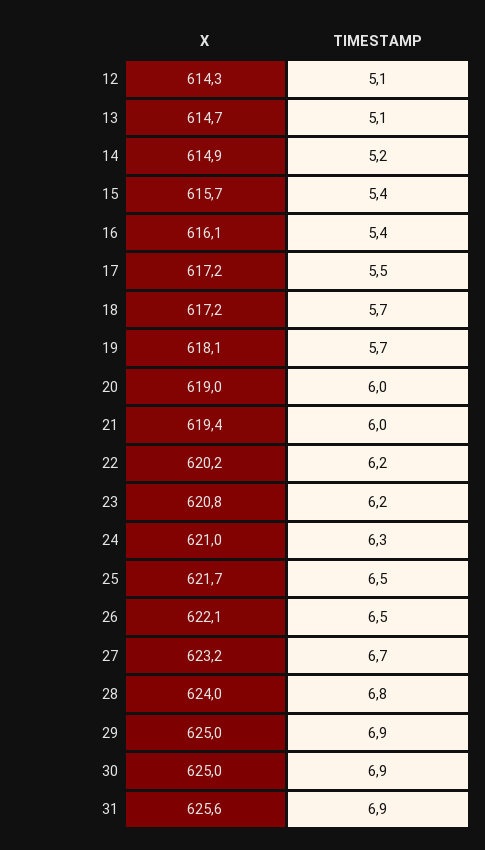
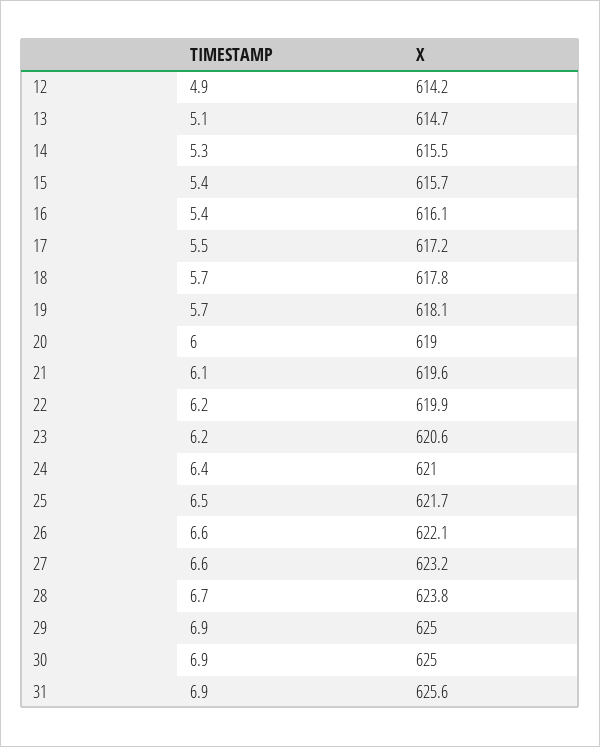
  {
    "X": {
-     "12": 614.3,
+     "12": 614.2,
      "13": 614.7,
-     "14": 614.9,
+     "14": 615.5,
      "15": 615.7,
      "16": 616.1,
      "17": 617.2,
-     "18": 617.2,
+     "18": 617.8,
      "19": 618.1,
      "20": 619,
-     "21": 619.4,
+     "21": 619.6,
-     "22": 620.2,
+     "22": 619.9,
-     "23": 620.8,
+     "23": 620.6,
      "24": 621,
      "25": 621.7,
      "26": 622.1,
      "27": 623.2,
-     "28": 624,
+     "28": 623.8,
      "29": 625,
      "30": 625,
      "31": 625.6
    },
    "TIMESTAMP": {
-     "12": 5.1,
+     "12": 4.9,
      "13": 5.1,
-     "14": 5.2,
+     "14": 5.3,
      "15": 5.4,
      "16": 5.4,
      "17": 5.5,
      "18": 5.7,
      "19": 5.7,
      "20": 6,
-     "21": 6,
+     "21": 6.1,
      "22": 6.2,
      "23": 6.2,
-     "24": 6.3,
+     "24": 6.4,
      "25": 6.5,
-     "26": 6.5,
+     "26": 6.6,
-     "27": 6.7,
+     "27": 6.6,
-     "28": 6.8,
+     "28": 6.7,
      "29": 6.9,
      "30": 6.9,
      "31": 6.9
    }
  }

